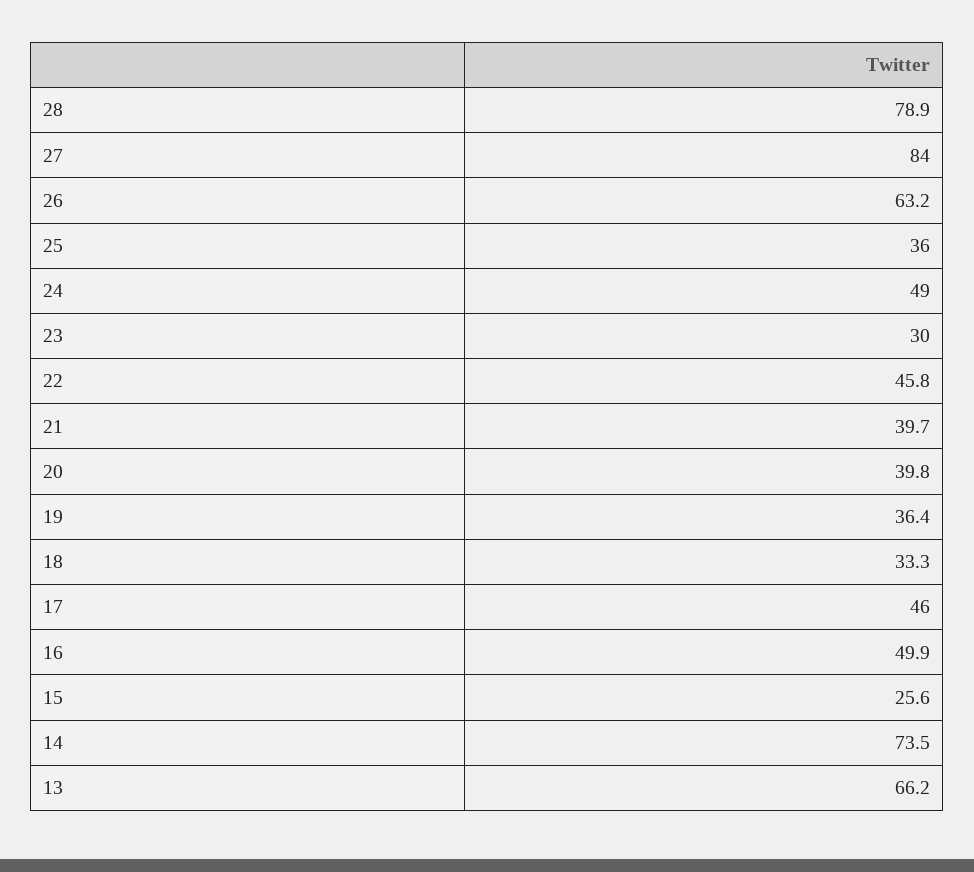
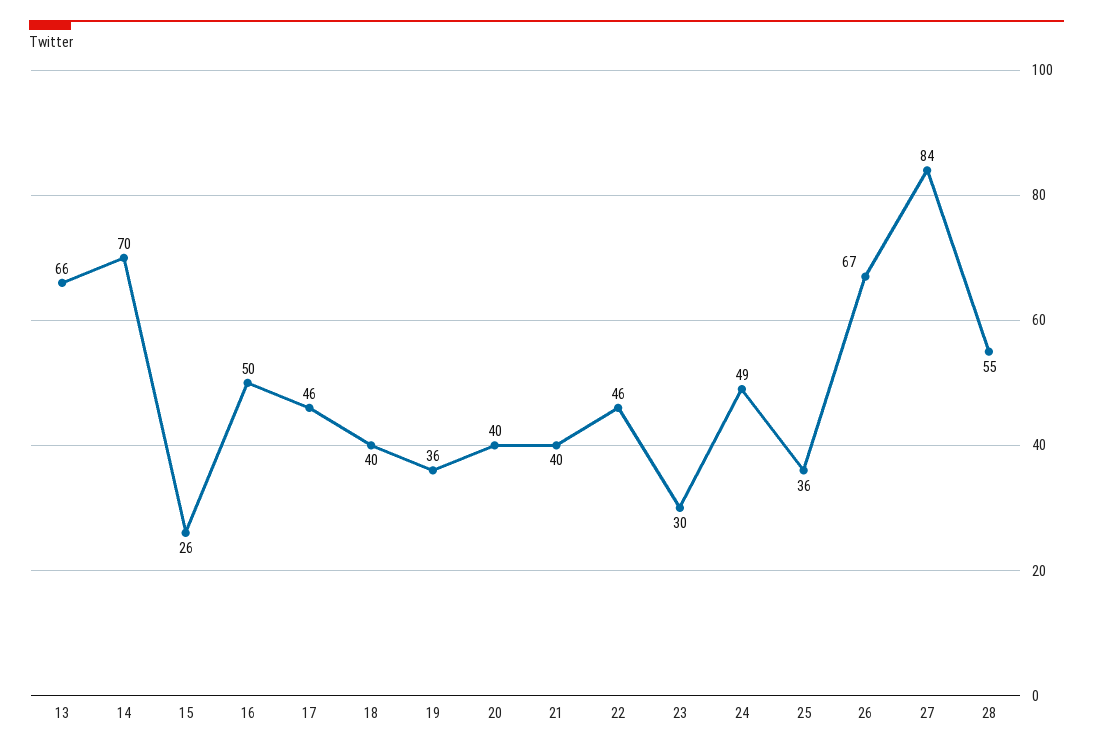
  {
-   "28": 78.9,
+   "28": 55,
    "27": 84,
-   "26": 63.2,
+   "26": 67,
    "25": 36,
    "24": 49,
    "23": 30,
    "22": 45.8,
    "21": 39.7,
    "20": 39.8,
    "19": 36.4,
-   "18": 33.3,
+   "18": 40,
    "17": 46,
    "16": 49.9,
    "15": 25.6,
-   "14": 73.5,
+   "14": 70,
    "13": 66.2
  }

